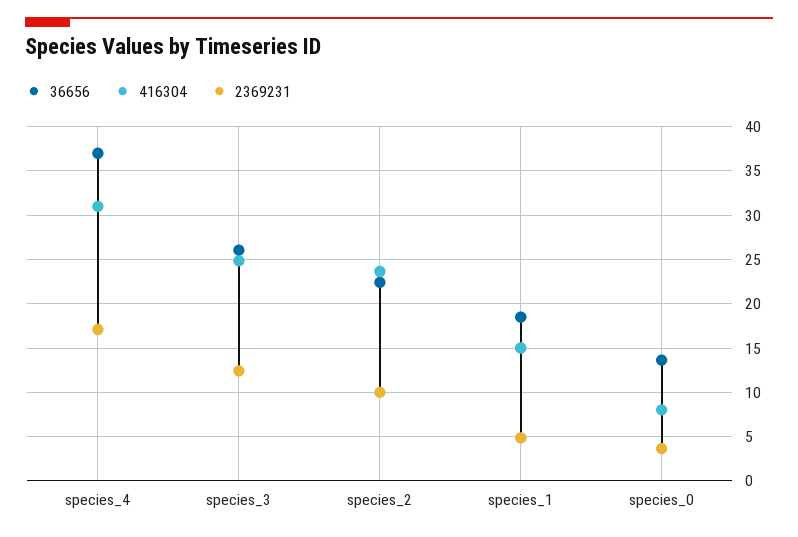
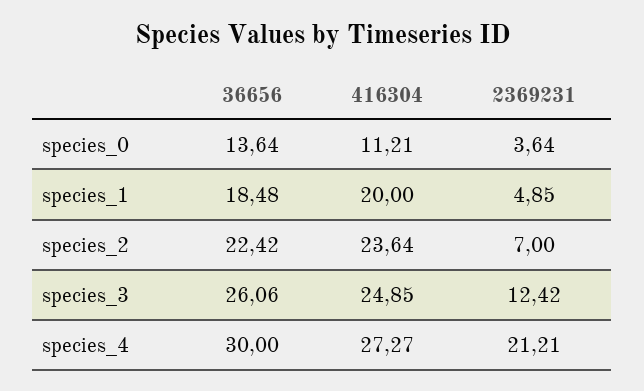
  {
    "36656": {
-     "species_4": 37,
+     "species_4": 30,
      "species_3": 26.06,
      "species_2": 22.42,
      "species_1": 18.48,
      "species_0": 13.64
    },
    "416304": {
-     "species_4": 31,
+     "species_4": 27.27,
      "species_3": 24.85,
      "species_2": 23.64,
-     "species_1": 15,
+     "species_1": 20,
-     "species_0": 8
+     "species_0": 11.21
    },
    "2369231": {
-     "species_4": 17,
+     "species_4": 21.21,
      "species_3": 12.42,
-     "species_2": 10,
+     "species_2": 7,
      "species_1": 4.85,
      "species_0": 3.64
    }
  }

